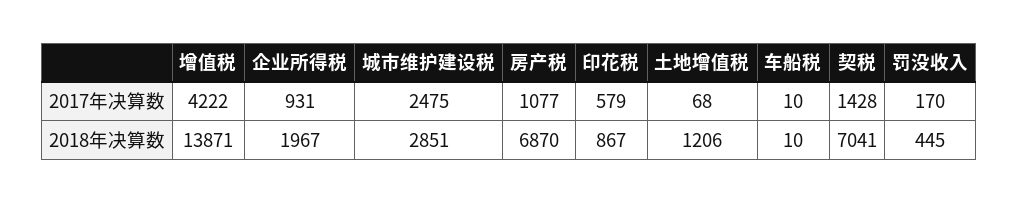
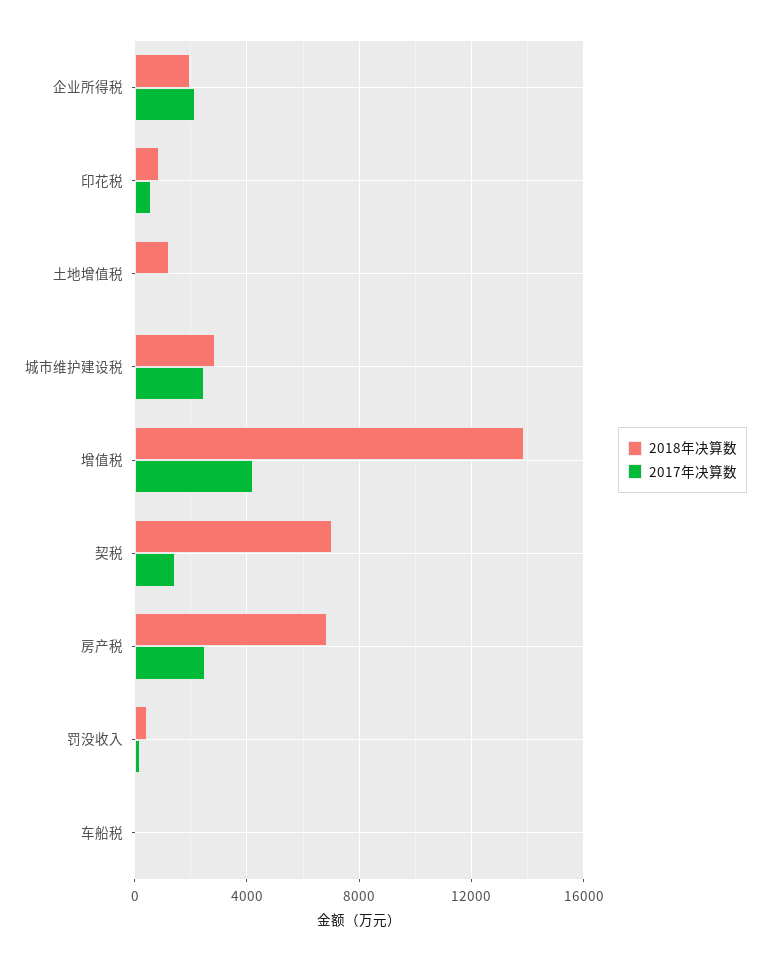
  {
    "2017年决算数": {
      "增值税": 4222,
-     "企业所得税": 931,
+     "企业所得税": 2000,
      "城市维护建设税": 2475,
-     "房产税": 1077,
+     "房产税": 2500,
      "印花税": 579,
      "土地增值税": 68,
      "车船税": 10,
      "契税": 1428,
      "罚没收入": 170
    },
    "2018年决算数": {
      "增值税": 13871,
      "企业所得税": 1967,
      "城市维护建设税": 2851,
      "房产税": 6870,
      "印花税": 867,
      "土地增值税": 1206,
      "车船税": 10,
      "契税": 7041,
      "罚没收入": 445
    }
  }

